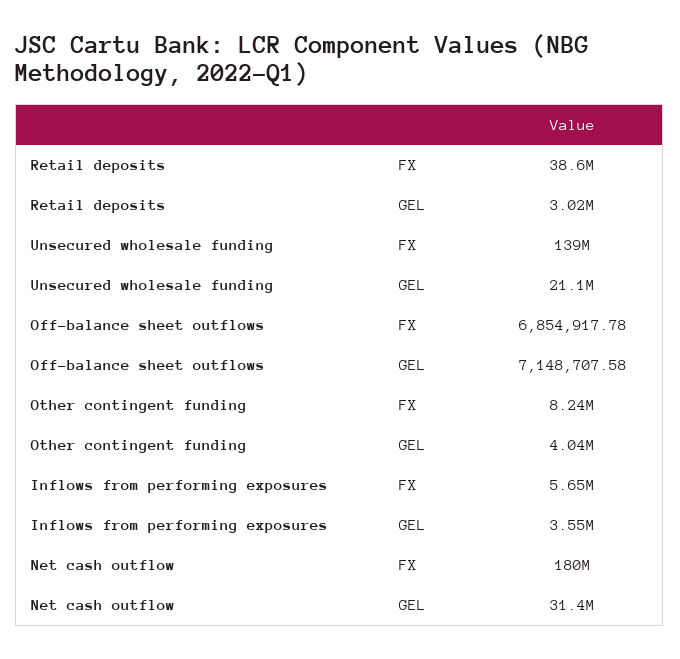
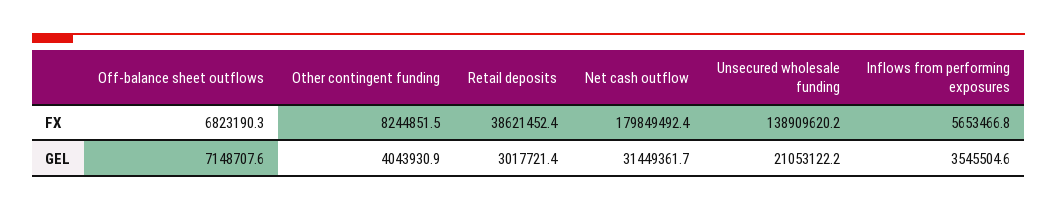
  {
    "Retail deposits": {
      "FX": 38621452.4,
      "GEL": 3017721.4
    },
    "Unsecured wholesale funding": {
      "FX": 138909620.2,
      "GEL": 21053122.2
    },
    "Off-balance sheet outflows": {
-     "FX": 6854917.78,
+     "FX": 6823190.3,
      "GEL": 7148707.58
    },
    "Other contingent funding": {
      "FX": 8244851.5,
      "GEL": 4043930.9
    },
    "Inflows from performing exposures": {
      "FX": 5653466.8,
      "GEL": 3545504.6
    },
    "Net cash outflow": {
      "FX": 179849492.4,
      "GEL": 31449361.7
    }
  }

